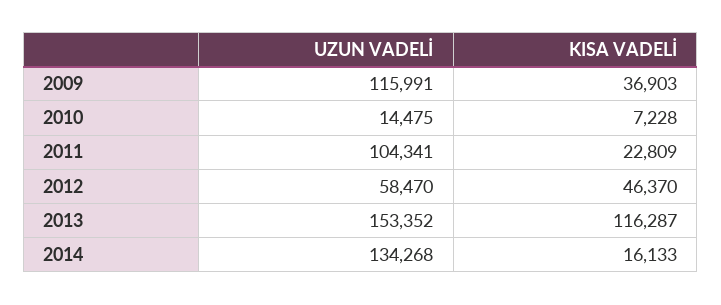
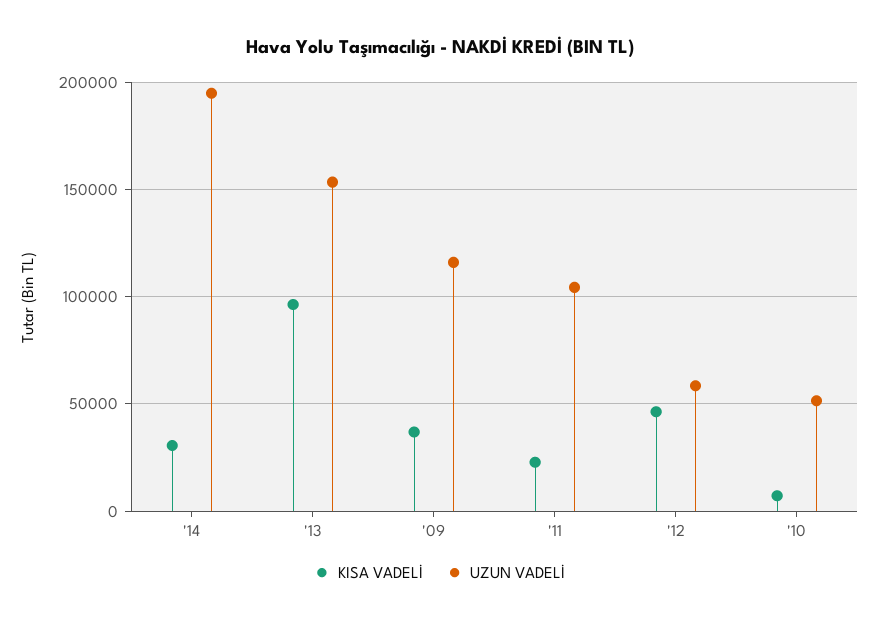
  {
    "UZUN VADELİ": {
      "2009": 115991,
-     "2010": 14475,
+     "2010": 50000,
      "2011": 104341,
      "2012": 58470,
      "2013": 153352,
-     "2014": 134268
+     "2014": 195000
    },
    "KISA VADELİ": {
      "2009": 36903,
      "2010": 7228,
      "2011": 22809,
      "2012": 46370,
-     "2013": 116287,
+     "2013": 95000,
-     "2014": 16133
+     "2014": 30000
    }
  }

